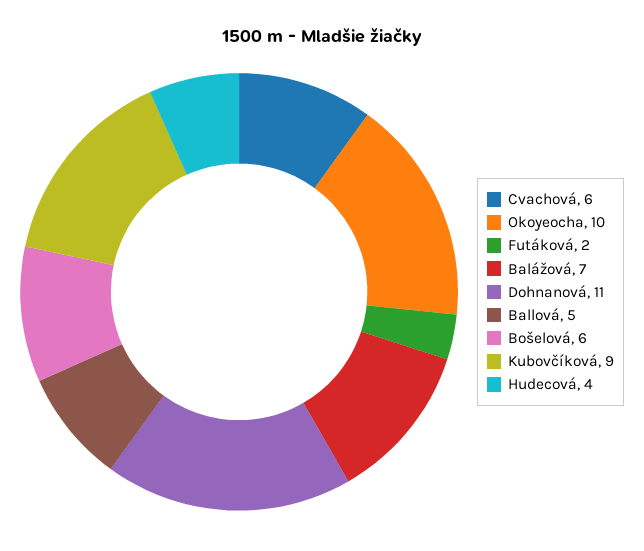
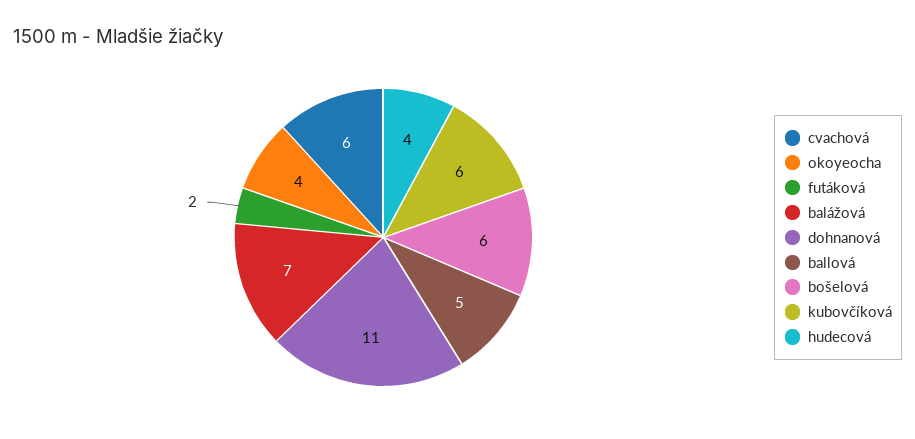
  {
    "Cvachová": 6,
-   "Okoyeocha": 10,
+   "Okoyeocha": 4,
    "Futáková": 2,
    "Balážová": 7,
    "Dohnanová": 11,
    "Ballová": 5,
    "Bošelová": 6,
-   "Kubovčíková": 9,
+   "Kubovčíková": 6,
    "Hudecová": 4
  }

